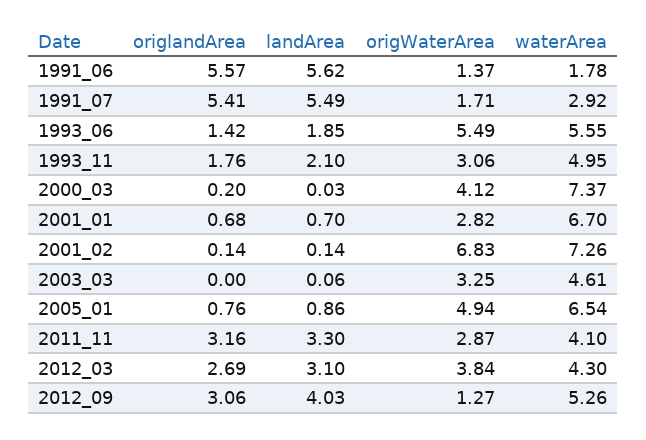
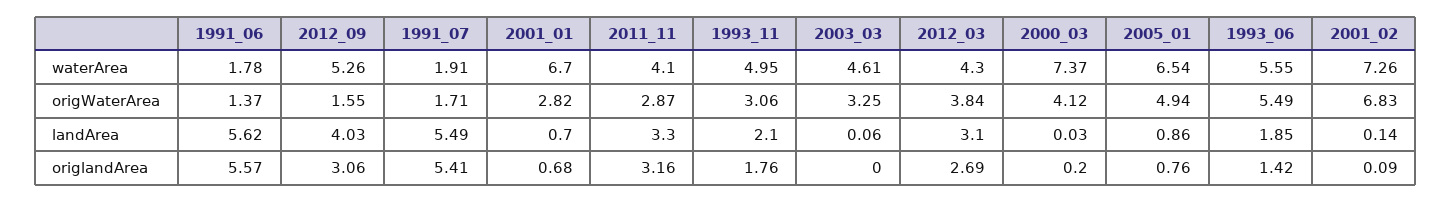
  {
    "origlandArea": {
      "1991_06": 5.57,
      "1991_07": 5.41,
      "1993_06": 1.42,
      "1993_11": 1.76,
      "2000_03": 0.2,
      "2001_01": 0.68,
-     "2001_02": 0.14,
+     "2001_02": 0.09,
      "2003_03": 0,
      "2005_01": 0.76,
      "2011_11": 3.16,
      "2012_03": 2.69,
      "2012_09": 3.06
    },
    "landArea": {
      "1991_06": 5.62,
      "1991_07": 5.49,
      "1993_06": 1.85,
      "1993_11": 2.1,
      "2000_03": 0.03,
      "2001_01": 0.7,
      "2001_02": 0.14,
      "2003_03": 0.06,
      "2005_01": 0.86,
      "2011_11": 3.3,
      "2012_03": 3.1,
      "2012_09": 4.03
    },
    "origWaterArea": {
      "1991_06": 1.37,
      "1991_07": 1.71,
      "1993_06": 5.49,
      "1993_11": 3.06,
      "2000_03": 4.12,
      "2001_01": 2.82,
      "2001_02": 6.83,
      "2003_03": 3.25,
      "2005_01": 4.94,
      "2011_11": 2.87,
      "2012_03": 3.84,
-     "2012_09": 1.27
+     "2012_09": 1.55
    },
    "waterArea": {
      "1991_06": 1.78,
-     "1991_07": 2.92,
+     "1991_07": 1.91,
      "1993_06": 5.55,
      "1993_11": 4.95,
      "2000_03": 7.37,
      "2001_01": 6.7,
      "2001_02": 7.26,
      "2003_03": 4.61,
      "2005_01": 6.54,
      "2011_11": 4.1,
      "2012_03": 4.3,
      "2012_09": 5.26
    }
  }

